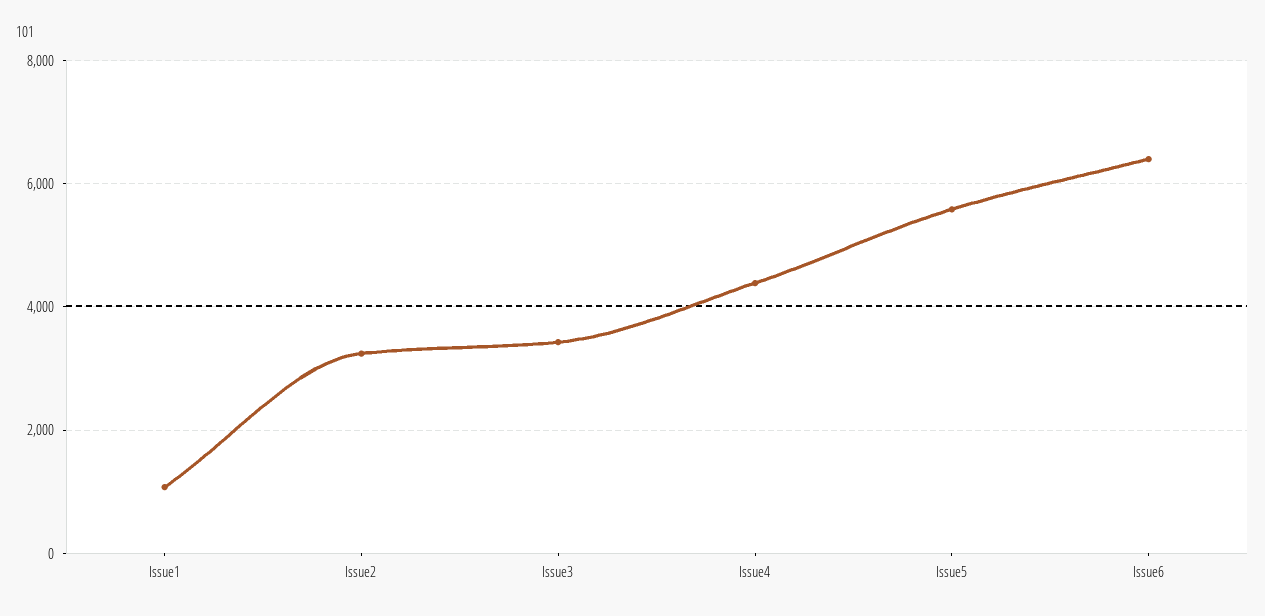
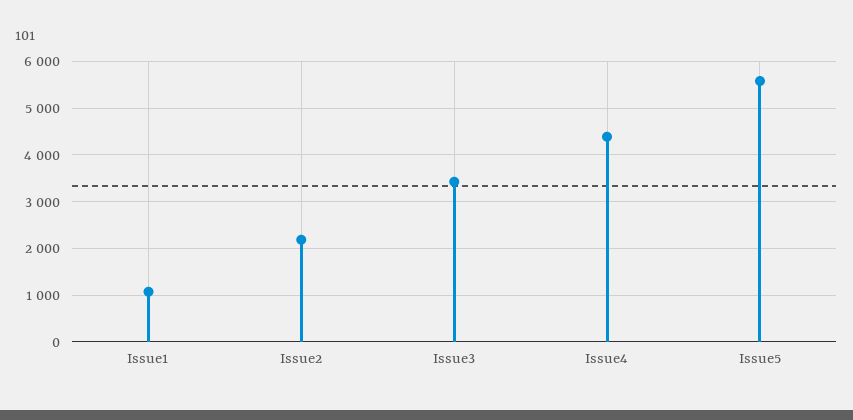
  {
    "Issue1": 1000,
-   "Issue2": 3200,
+   "Issue2": 2200,
    "Issue3": 3400,
    "Issue4": 4400,
-   "Issue5": 5600,
+   "Issue5": 5600
-   "Issue6": 6400
  }

